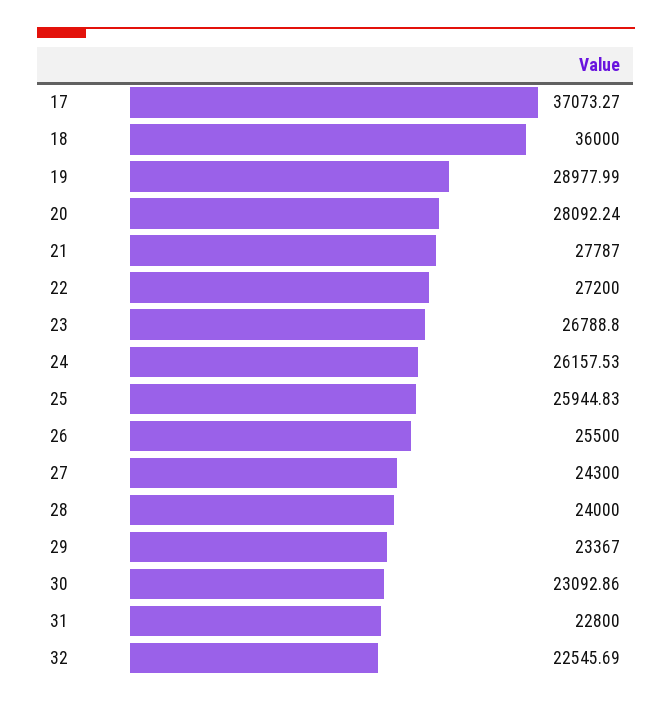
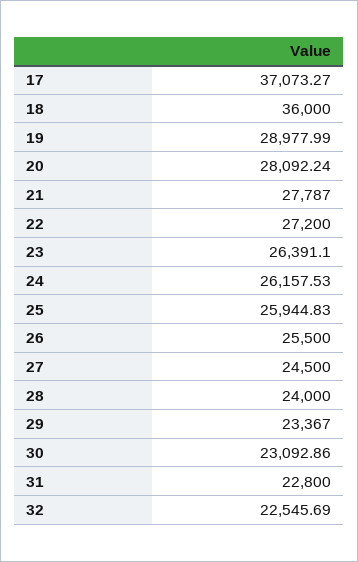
  {
    "17": 37073.27,
    "18": 36000,
    "19": 28977.99,
    "20": 28092.24,
    "21": 27787,
    "22": 27200,
-   "23": 26788.8,
+   "23": 26391.1,
    "24": 26157.53,
    "25": 25944.83,
    "26": 25500,
-   "27": 24300,
+   "27": 24500,
    "28": 24000,
    "29": 23367,
    "30": 23092.86,
    "31": 22800,
    "32": 22545.69
  }

